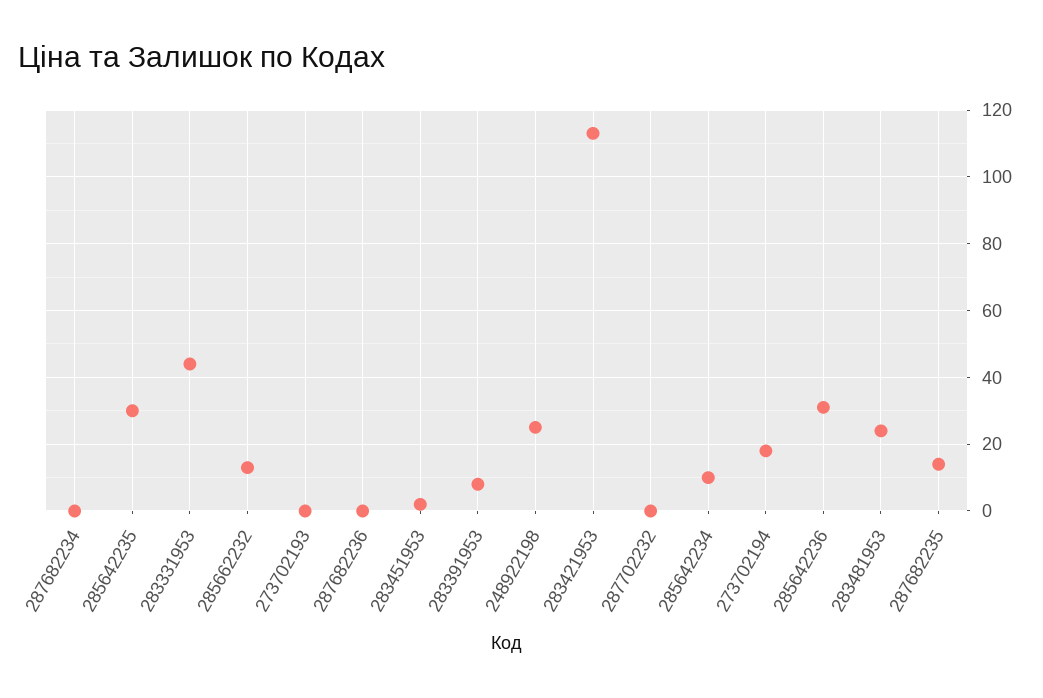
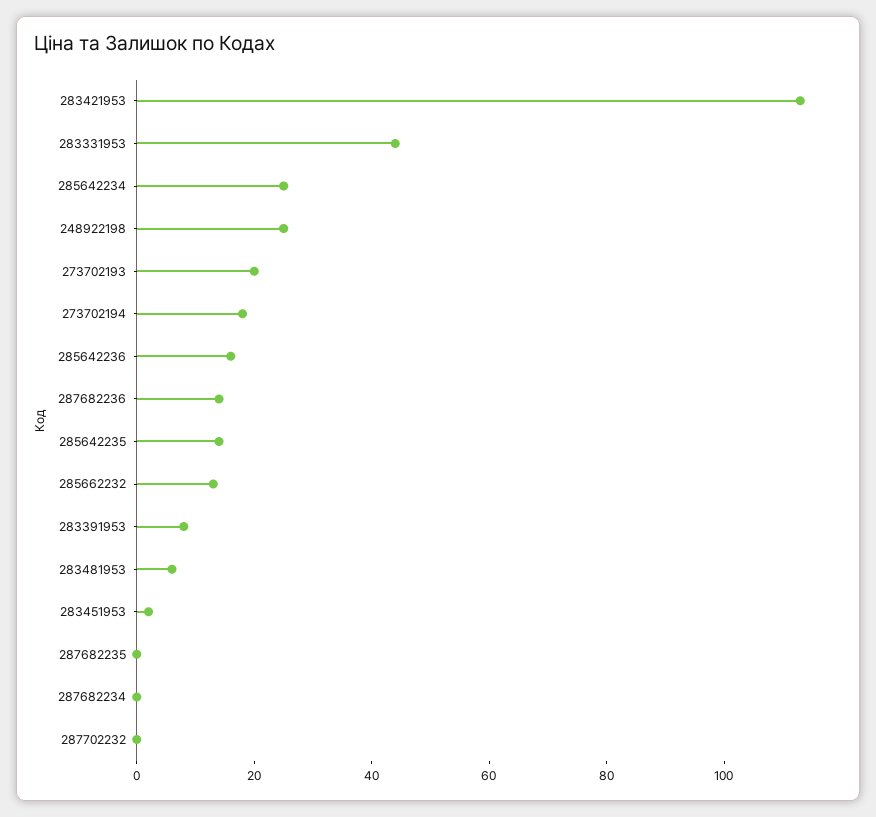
  {
    "287682234": 0,
-   "285642235": 30,
+   "285642235": 15,
    "283331953": 45,
    "285662232": 15,
-   "273702193": 0,
+   "273702193": 20,
-   "287682236": 0,
+   "287682236": 15,
    "283451953": 0,
    "283391953": 10,
    "248922198": 25,
    "283421953": 115,
    "287702232": 0,
-   "285642234": 10,
+   "285642234": 25,
    "273702194": 20,
-   "285642236": 30,
+   "285642236": 15,
-   "283481953": 25,
+   "283481953": 5,
-   "287682235": 15
+   "287682235": 0
  }

